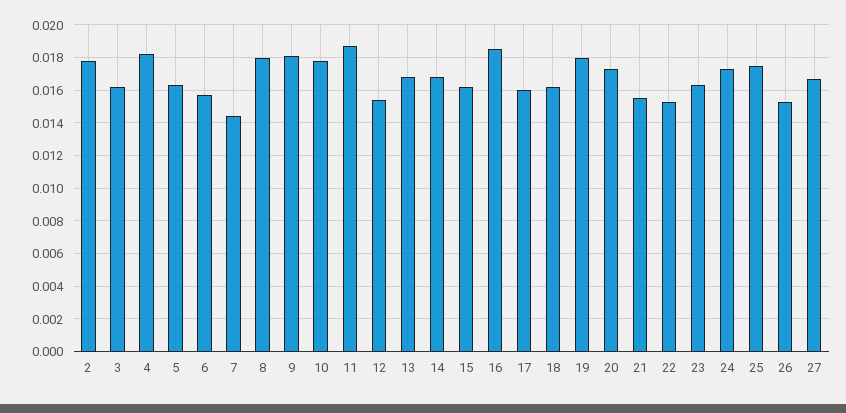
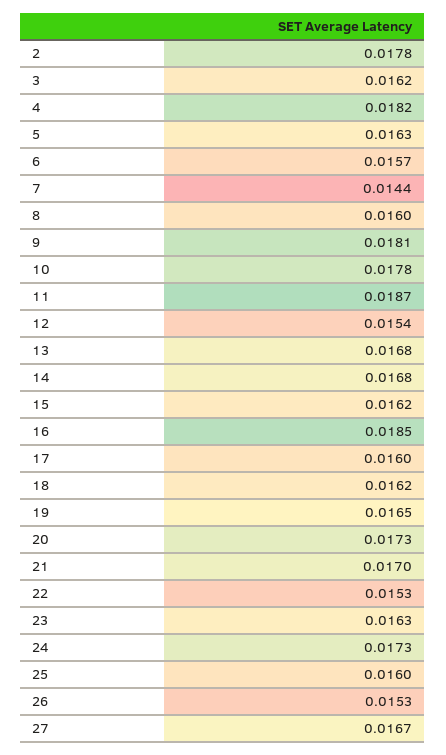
  {
    "2": 0.0178,
    "3": 0.0162,
    "4": 0.0182,
    "5": 0.0163,
    "6": 0.0157,
    "7": 0.0144,
-   "8": 0.018,
+   "8": 0.016,
    "9": 0.0181,
    "10": 0.0178,
    "11": 0.0187,
    "12": 0.0154,
    "13": 0.0168,
    "14": 0.0168,
    "15": 0.0162,
    "16": 0.0185,
    "17": 0.016,
    "18": 0.0162,
-   "19": 0.018,
+   "19": 0.0165,
    "20": 0.0173,
-   "21": 0.0155,
+   "21": 0.017,
    "22": 0.0153,
    "23": 0.0163,
    "24": 0.0173,
-   "25": 0.0175,
+   "25": 0.016,
    "26": 0.0153,
    "27": 0.0167
  }

